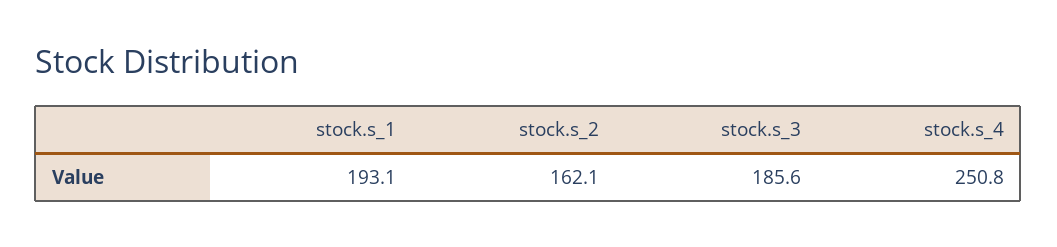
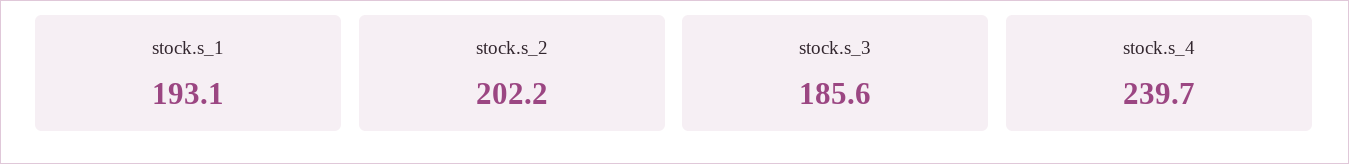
  {
    "stock.s_1": 193.1,
-   "stock.s_2": 162.1,
+   "stock.s_2": 202.2,
    "stock.s_3": 185.6,
-   "stock.s_4": 250.8
+   "stock.s_4": 239.7
  }

